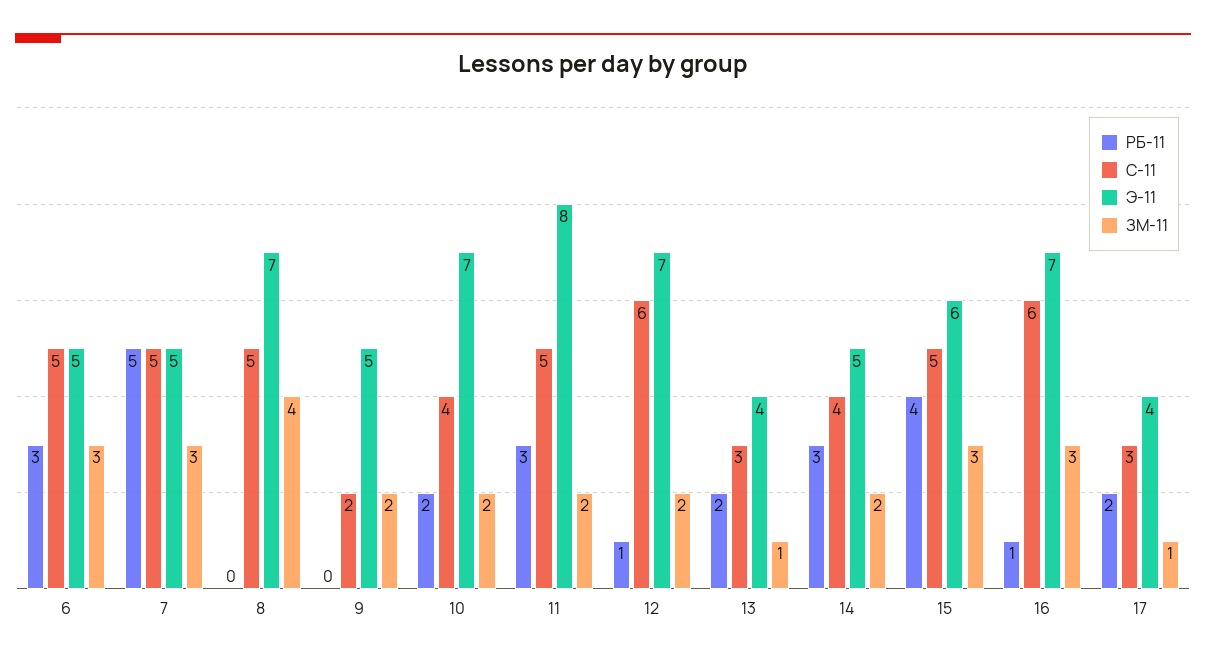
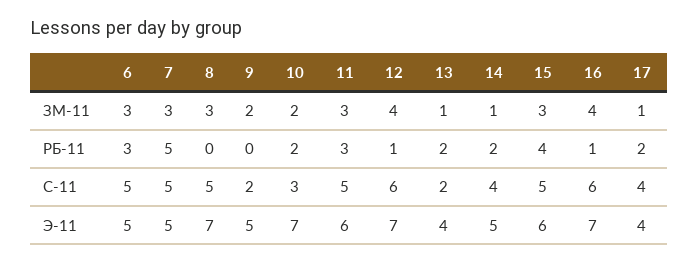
  {
    "РБ-11": {
      "6": 3,
      "7": 5,
      "8": 0,
      "9": 0,
      "10": 2,
      "11": 3,
      "12": 1,
      "13": 2,
-     "14": 3,
+     "14": 2,
      "15": 4,
      "16": 1,
      "17": 2
    },
    "С-11": {
      "6": 5,
      "7": 5,
      "8": 5,
      "9": 2,
-     "10": 4,
+     "10": 3,
      "11": 5,
      "12": 6,
-     "13": 3,
+     "13": 2,
      "14": 4,
      "15": 5,
      "16": 6,
-     "17": 3
+     "17": 4
    },
    "Э-11": {
      "6": 5,
      "7": 5,
      "8": 7,
      "9": 5,
      "10": 7,
-     "11": 8,
+     "11": 6,
      "12": 7,
      "13": 4,
      "14": 5,
      "15": 6,
      "16": 7,
      "17": 4
    },
    "ЗМ-11": {
      "6": 3,
      "7": 3,
-     "8": 4,
+     "8": 3,
      "9": 2,
      "10": 2,
-     "11": 2,
+     "11": 3,
-     "12": 2,
+     "12": 4,
      "13": 1,
-     "14": 2,
+     "14": 1,
      "15": 3,
-     "16": 3,
+     "16": 4,
      "17": 1
    }
  }

